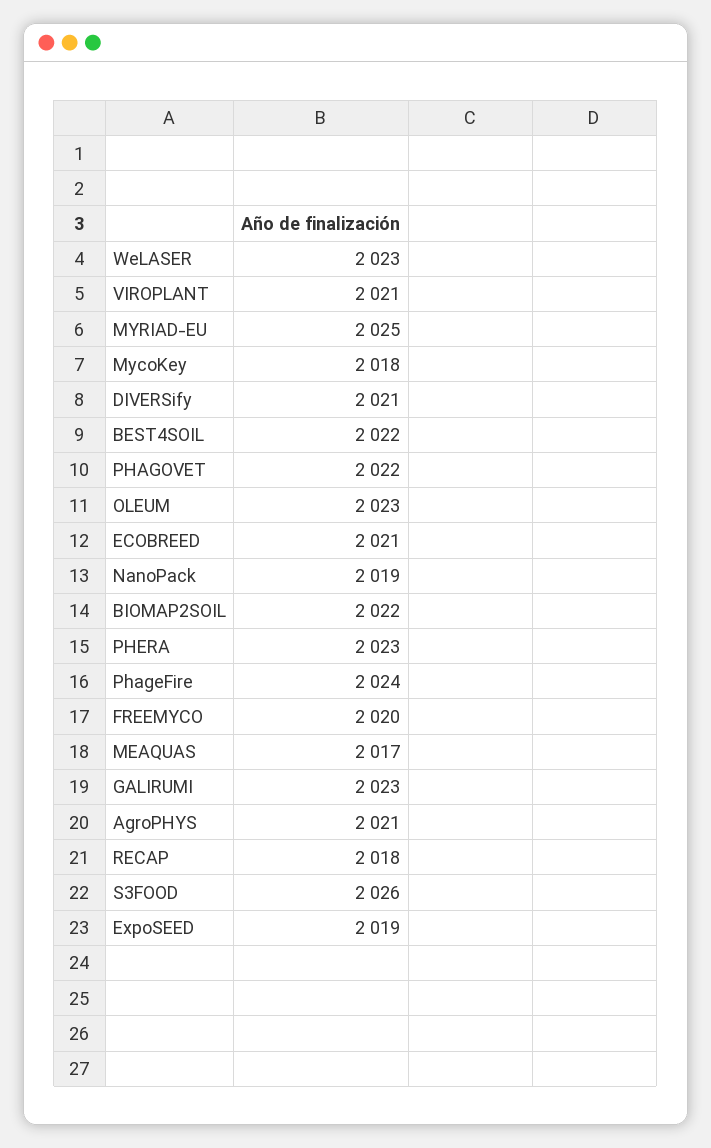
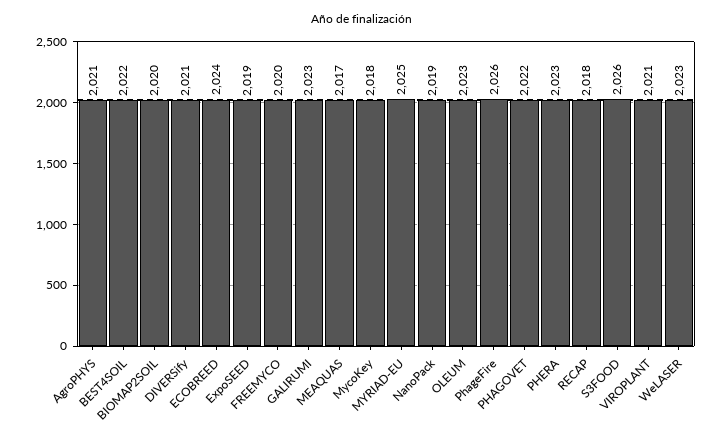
  {
    "WeLASER": 2023,
    "VIROPLANT": 2021,
    "MYRIAD-EU": 2025,
    "MycoKey": 2018,
    "DIVERSify": 2021,
    "BEST4SOIL": 2022,
    "PHAGOVET": 2022,
    "OLEUM": 2023,
-   "ECOBREED": 2021,
+   "ECOBREED": 2024,
    "NanoPack": 2019,
-   "BIOMAP2SOIL": 2022,
+   "BIOMAP2SOIL": 2020,
    "PHERA": 2023,
-   "PhageFire": 2024,
+   "PhageFire": 2026,
    "FREEMYCO": 2020,
    "MEAQUAS": 2017,
    "GALIRUMI": 2023,
    "AgroPHYS": 2021,
    "RECAP": 2018,
    "S3FOOD": 2026,
    "ExpoSEED": 2019
  }

